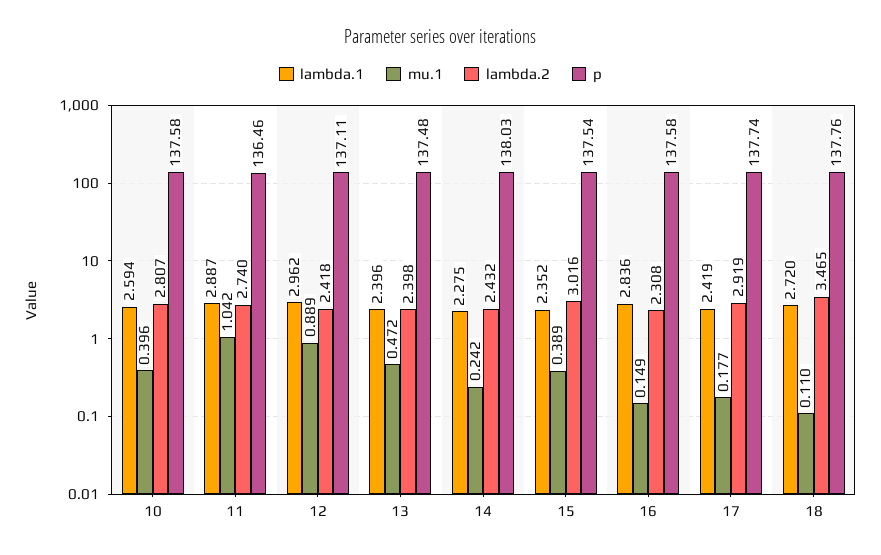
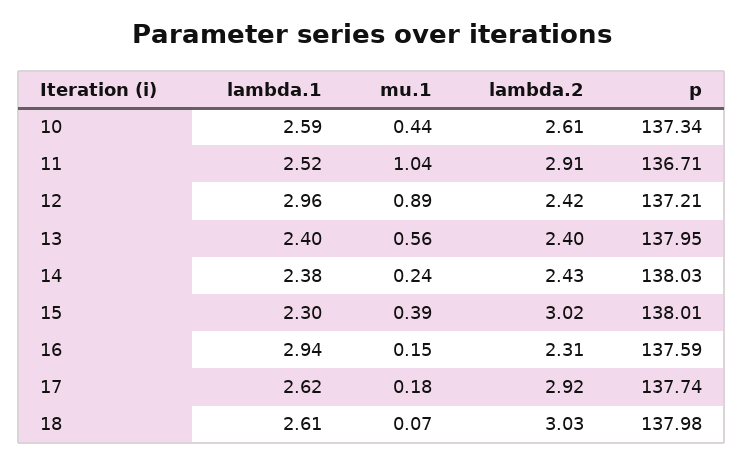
  {
    "lambda.1": {
      "10": 2.594,
-     "11": 2.887,
+     "11": 2.52,
      "12": 2.962,
      "13": 2.396,
-     "14": 2.275,
+     "14": 2.38,
-     "15": 2.352,
+     "15": 2.3,
-     "16": 2.836,
+     "16": 2.94,
-     "17": 2.419,
+     "17": 2.62,
-     "18": 2.72
+     "18": 2.61
    },
    "mu.1": {
-     "10": 0.396,
+     "10": 0.44,
      "11": 1.042,
      "12": 0.889,
-     "13": 0.472,
+     "13": 0.56,
      "14": 0.242,
      "15": 0.389,
      "16": 0.149,
      "17": 0.177,
-     "18": 0.11
+     "18": 0.07
    },
    "lambda.2": {
-     "10": 2.807,
+     "10": 2.61,
-     "11": 2.74,
+     "11": 2.91,
      "12": 2.418,
      "13": 2.398,
      "14": 2.432,
      "15": 3.016,
      "16": 2.308,
      "17": 2.919,
-     "18": 3.465
+     "18": 3.03
    },
    "p": {
-     "10": 137.58,
+     "10": 137.34,
-     "11": 136.46,
+     "11": 136.71,
-     "12": 137.11,
+     "12": 137.21,
-     "13": 137.48,
+     "13": 137.95,
      "14": 138.03,
-     "15": 137.54,
+     "15": 138.01,
-     "16": 137.58,
+     "16": 137.59,
      "17": 137.74,
-     "18": 137.76
+     "18": 137.98
    }
  }

